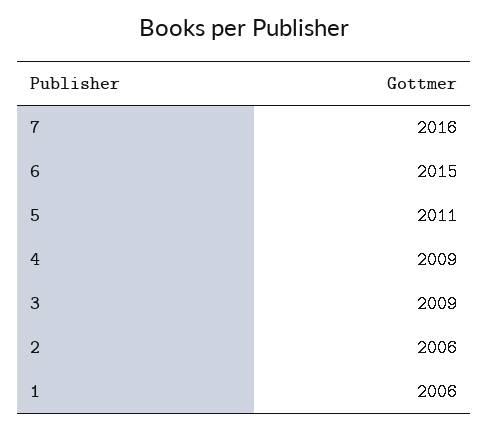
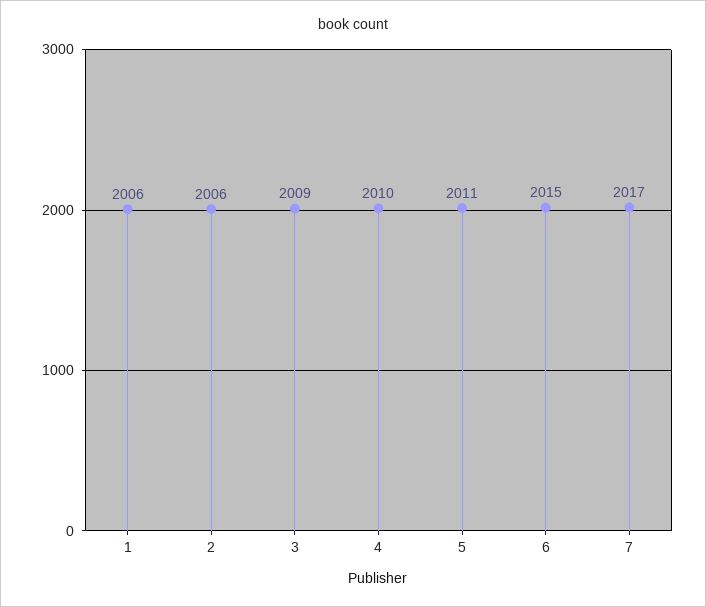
  {
-   "7": 2016,
+   "7": 2017,
    "6": 2015,
    "5": 2011,
-   "4": 2009,
+   "4": 2010,
    "3": 2009,
    "2": 2006,
    "1": 2006
  }

